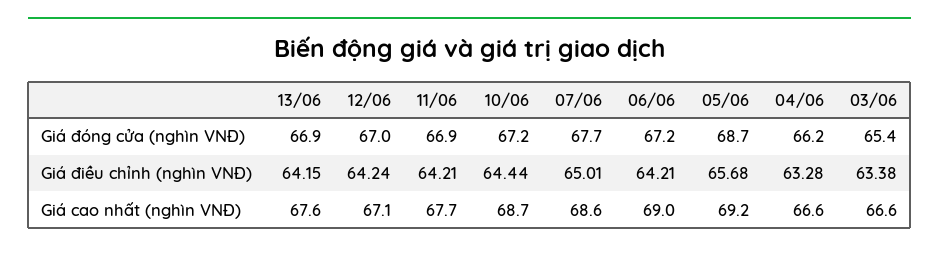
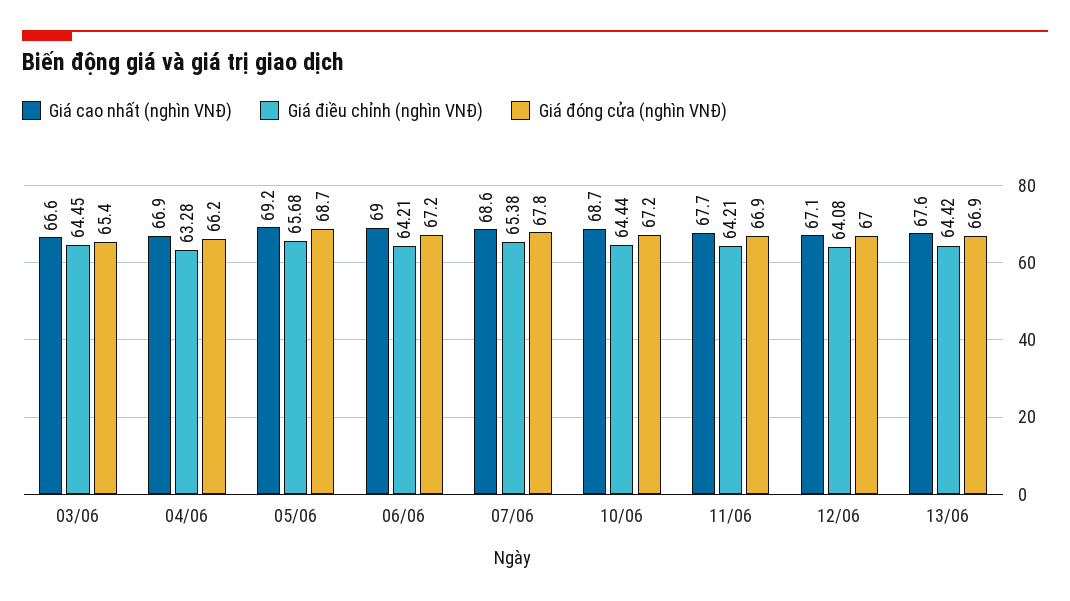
  {
    "Giá đóng cửa (nghìn VNĐ)": {
      "13/06": 66.9,
      "12/06": 67,
      "11/06": 66.9,
      "10/06": 67.2,
-     "07/06": 67.7,
+     "07/06": 67.8,
      "06/06": 67.2,
      "05/06": 68.7,
      "04/06": 66.2,
      "03/06": 65.4
    },
    "Giá điều chỉnh (nghìn VNĐ)": {
-     "13/06": 64.15,
+     "13/06": 64.42,
-     "12/06": 64.24,
+     "12/06": 64.08,
      "11/06": 64.21,
      "10/06": 64.44,
-     "07/06": 65.01,
+     "07/06": 65.38,
      "06/06": 64.21,
      "05/06": 65.68,
      "04/06": 63.28,
-     "03/06": 63.38
+     "03/06": 64.45
    },
    "Giá cao nhất (nghìn VNĐ)": {
      "13/06": 67.6,
      "12/06": 67.1,
      "11/06": 67.7,
      "10/06": 68.7,
      "07/06": 68.6,
      "06/06": 69,
      "05/06": 69.2,
-     "04/06": 66.6,
+     "04/06": 66.9,
      "03/06": 66.6
    }
  }

